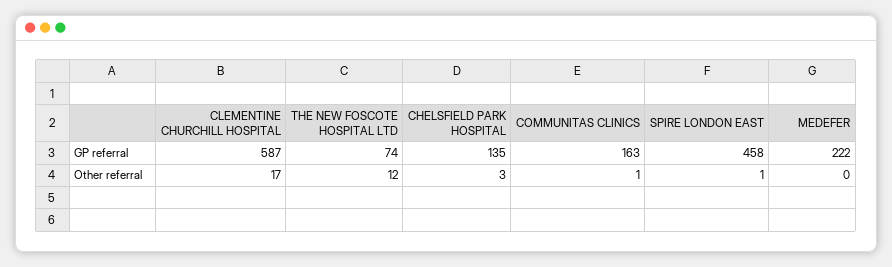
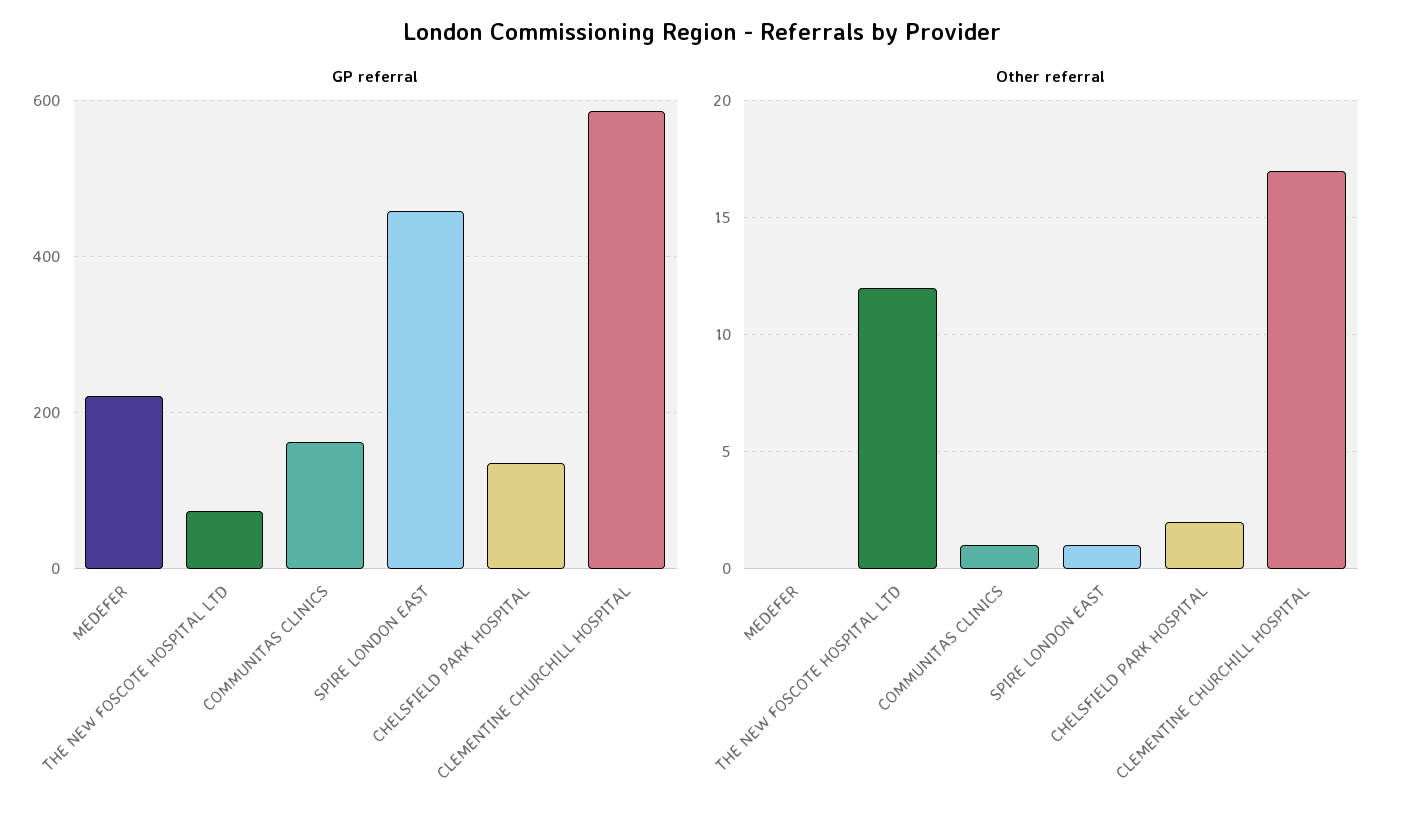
  {
    "GP referral": {
      "CLEMENTINE CHURCHILL HOSPITAL": 587,
      "THE NEW FOSCOTE HOSPITAL LTD": 74,
      "CHELSFIELD PARK HOSPITAL": 135,
      "COMMUNITAS CLINICS": 163,
      "SPIRE LONDON EAST": 458,
      "MEDEFER": 222
    },
    "Other referral": {
      "CLEMENTINE CHURCHILL HOSPITAL": 17,
      "THE NEW FOSCOTE HOSPITAL LTD": 12,
-     "CHELSFIELD PARK HOSPITAL": 3,
+     "CHELSFIELD PARK HOSPITAL": 2,
      "COMMUNITAS CLINICS": 1,
      "SPIRE LONDON EAST": 1,
      "MEDEFER": 0
    }
  }

